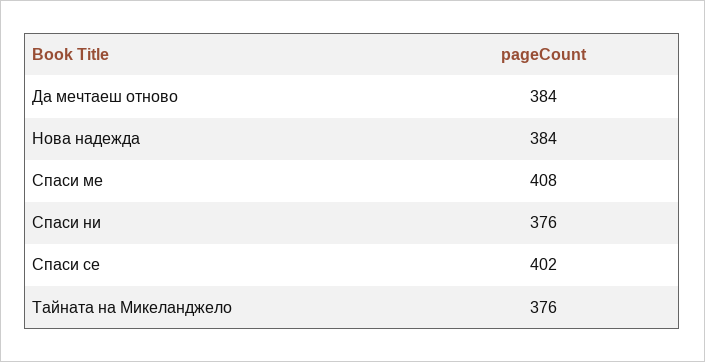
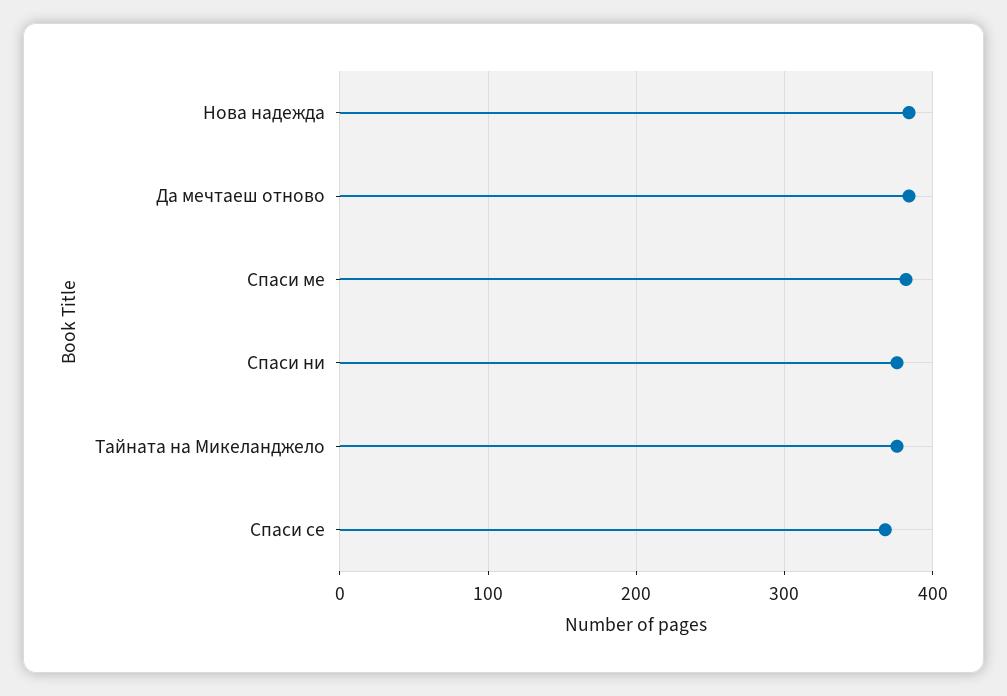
  {
    "Да мечтаеш отново": 384,
    "Нова надежда": 384,
-   "Спаси ме": 408,
+   "Спаси ме": 380,
    "Спаси ни": 376,
-   "Спаси се": 402,
+   "Спаси се": 370,
    "Тайната на Микеланджело": 376
  }

